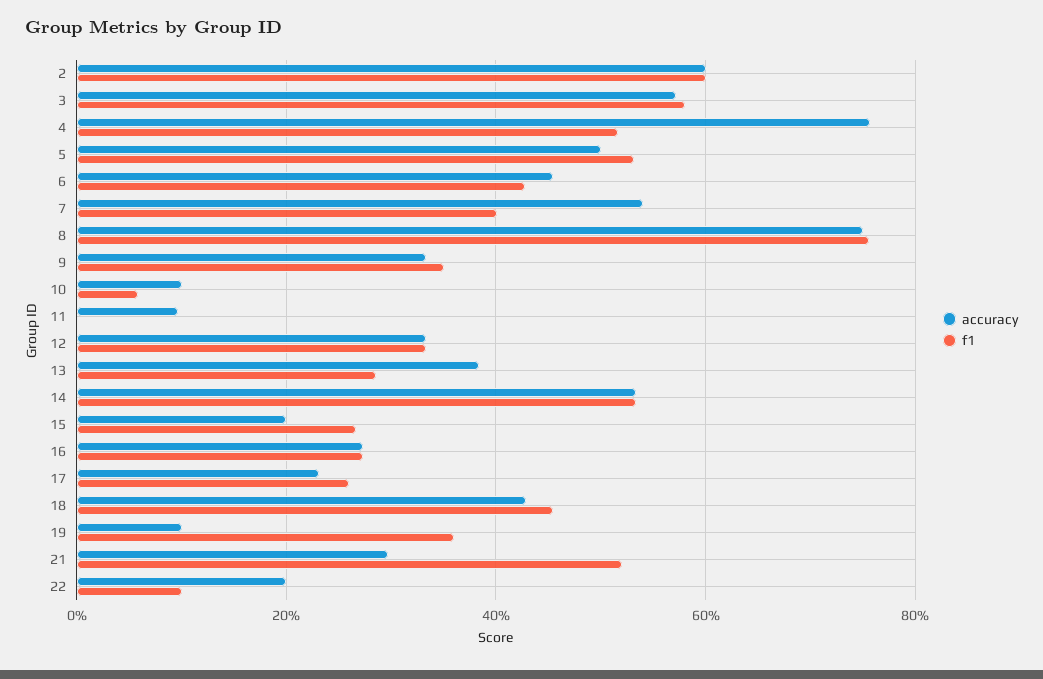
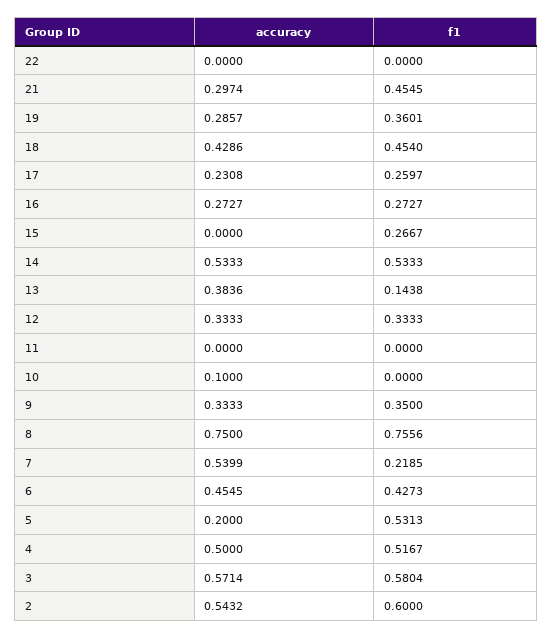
  {
    "accuracy": {
-     "2": 0.6,
+     "2": 0.5432,
      "3": 0.5714,
-     "4": 0.76,
+     "4": 0.5,
-     "5": 0.5,
+     "5": 0.2,
      "6": 0.4545,
      "7": 0.5399,
      "8": 0.75,
      "9": 0.3333,
      "10": 0.1,
-     "11": 0.1,
+     "11": 0,
      "12": 0.3333,
      "13": 0.3836,
      "14": 0.5333,
-     "15": 0.2,
+     "15": 0,
      "16": 0.2727,
      "17": 0.2308,
      "18": 0.4286,
-     "19": 0.1,
+     "19": 0.2857,
      "21": 0.2974,
-     "22": 0.2
+     "22": 0
    },
    "f1": {
      "2": 0.6,
      "3": 0.5804,
      "4": 0.5167,
      "5": 0.5313,
      "6": 0.4273,
-     "7": 0.4,
+     "7": 0.2185,
      "8": 0.7556,
      "9": 0.35,
-     "10": 0.06,
+     "10": 0,
      "11": 0,
      "12": 0.3333,
-     "13": 0.28,
+     "13": 0.1438,
      "14": 0.5333,
      "15": 0.2667,
      "16": 0.2727,
      "17": 0.2597,
      "18": 0.454,
      "19": 0.3601,
-     "21": 0.52,
+     "21": 0.4545,
-     "22": 0.1
+     "22": 0
    }
  }

